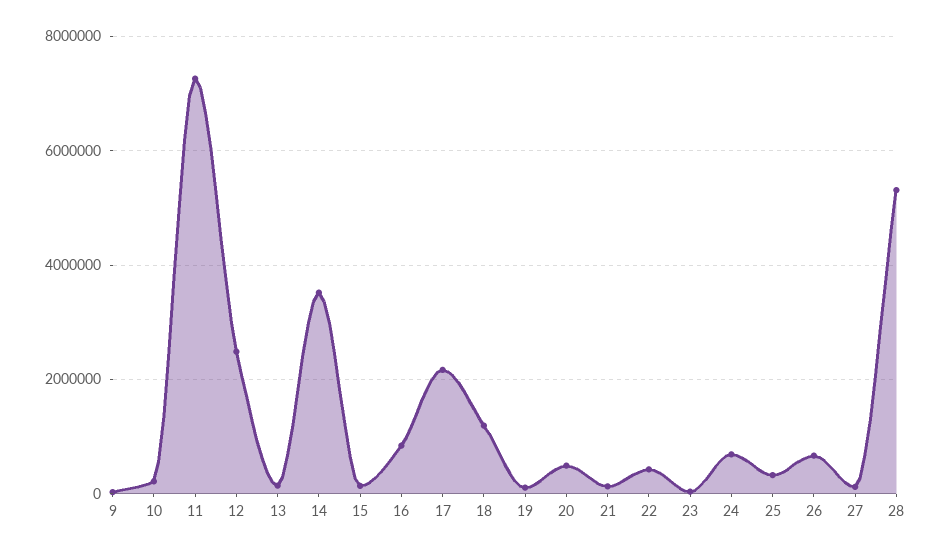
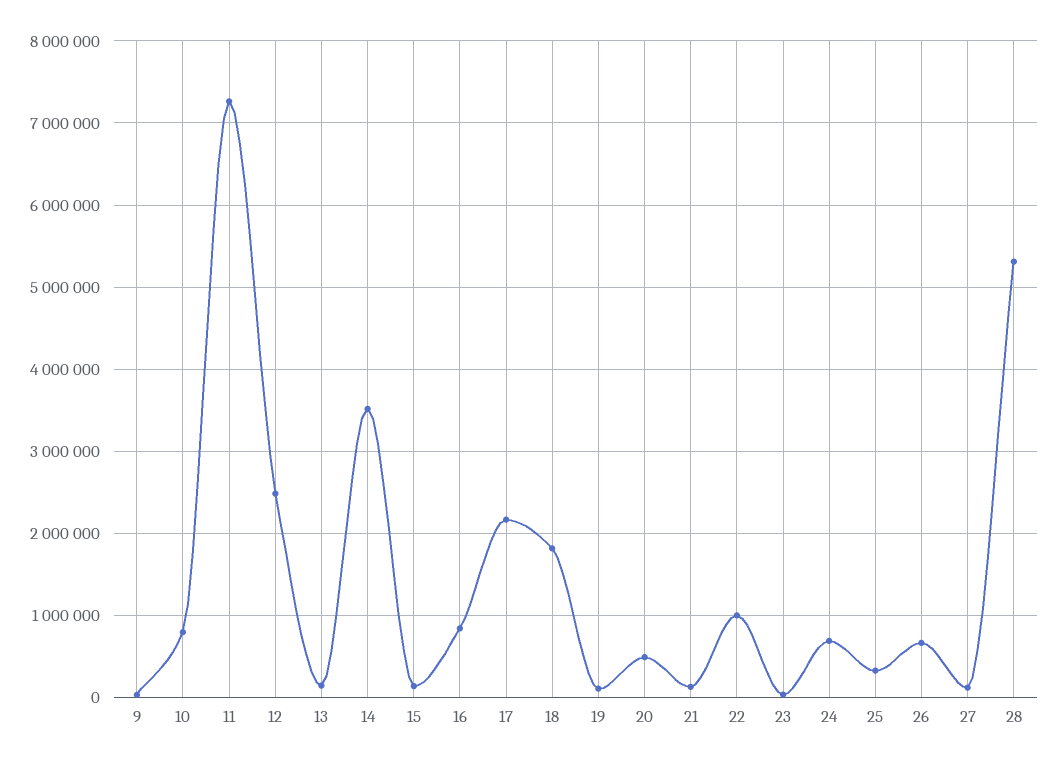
  {
    "9": 0,
-   "10": 200000,
+   "10": 800000,
    "11": 7300000,
    "12": 2500000,
    "13": 100000,
    "14": 3500000,
    "15": 100000,
    "16": 800000,
    "17": 2200000,
-   "18": 1200000,
+   "18": 1800000,
    "19": 100000,
    "20": 500000,
    "21": 100000,
-   "22": 400000,
+   "22": 1000000,
    "23": 0,
    "24": 700000,
    "25": 300000,
    "26": 700000,
    "27": 100000,
    "28": 5300000
  }

